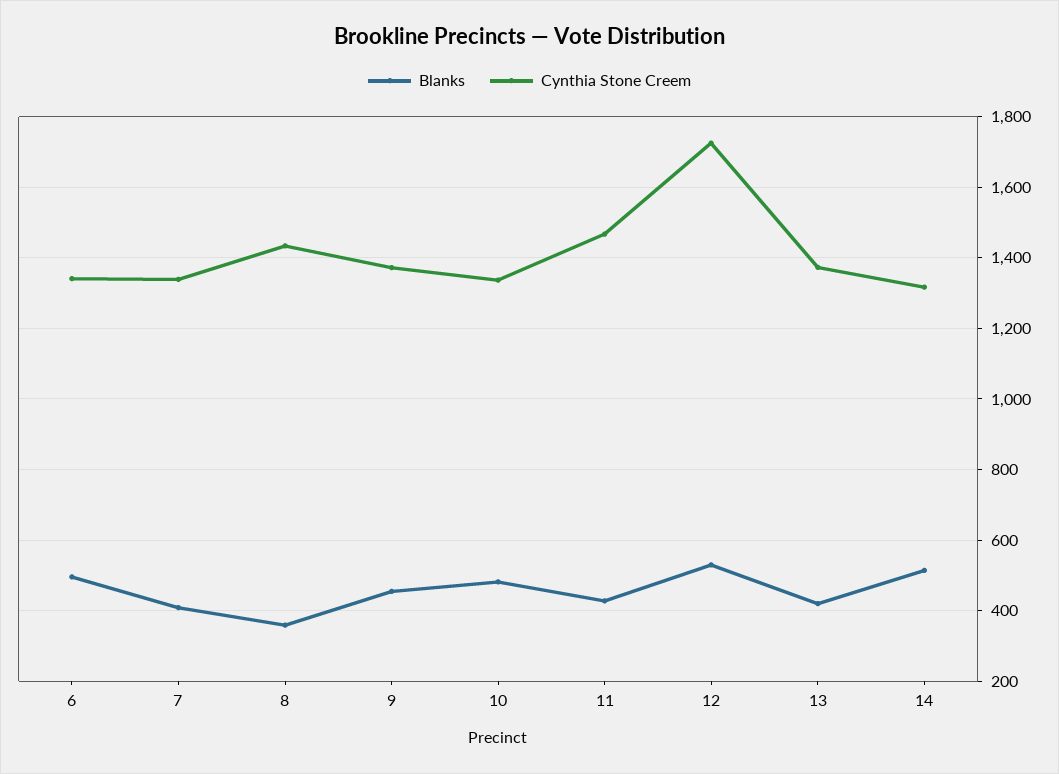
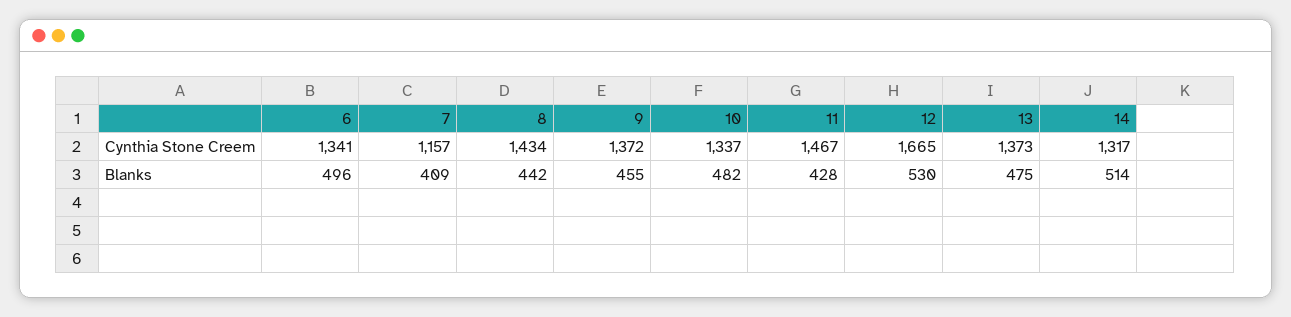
  {
    "Blanks": {
      "6": 496,
      "7": 409,
-     "8": 360,
+     "8": 442,
      "9": 455,
      "10": 482,
      "11": 428,
      "12": 530,
-     "13": 420,
+     "13": 475,
      "14": 514
    },
    "Cynthia Stone Creem": {
      "6": 1341,
-     "7": 1340,
+     "7": 1157,
      "8": 1434,
      "9": 1372,
      "10": 1337,
      "11": 1467,
-     "12": 1720,
+     "12": 1665,
      "13": 1373,
      "14": 1317
    }
  }

